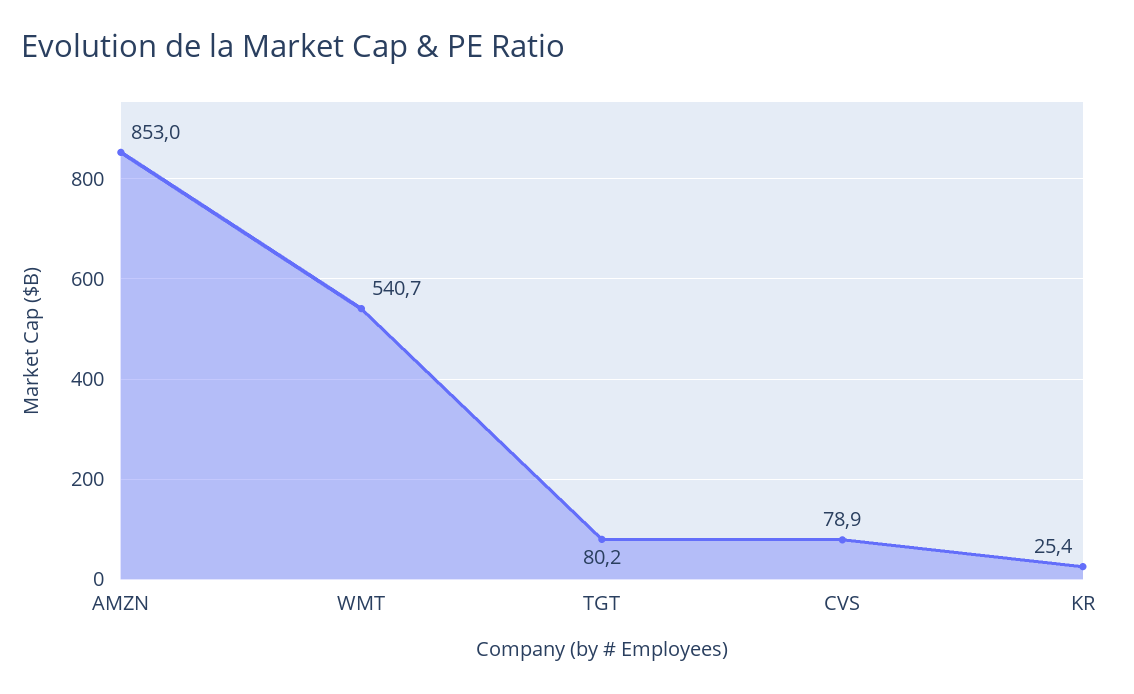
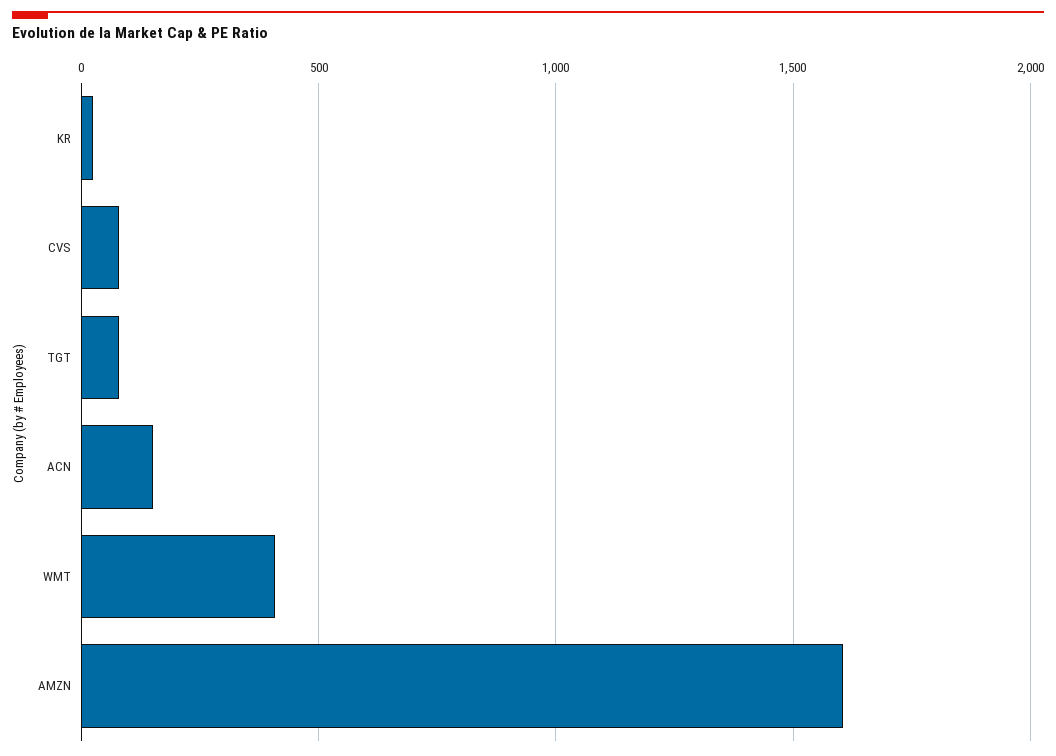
  {
-   "AMZN": 853,
+   "AMZN": 1600,
-   "WMT": 540.7,
+   "WMT": 400,
    "TGT": 80.2,
    "CVS": 78.9,
-   "KR": 25.4
+   "KR": 25.4,
+   "ACN": 150
  }

